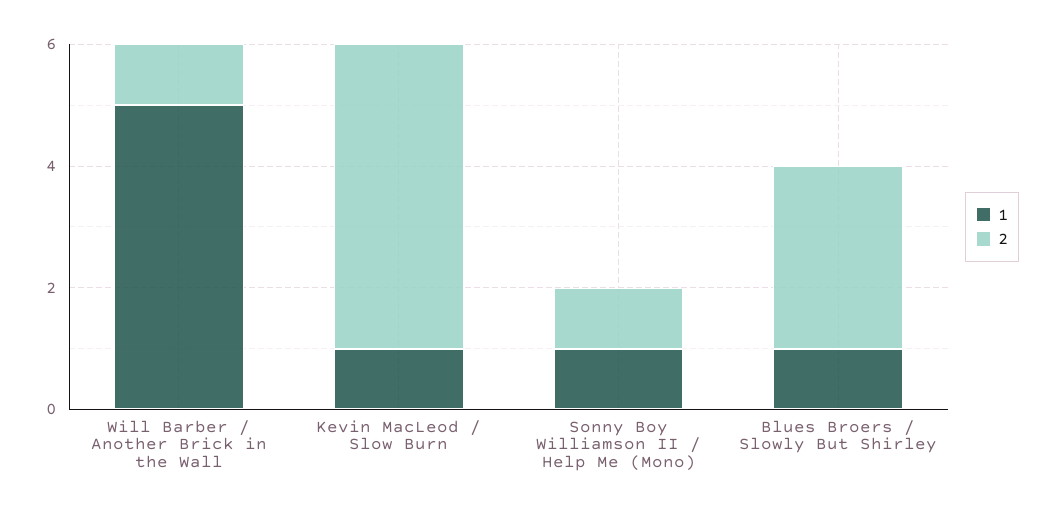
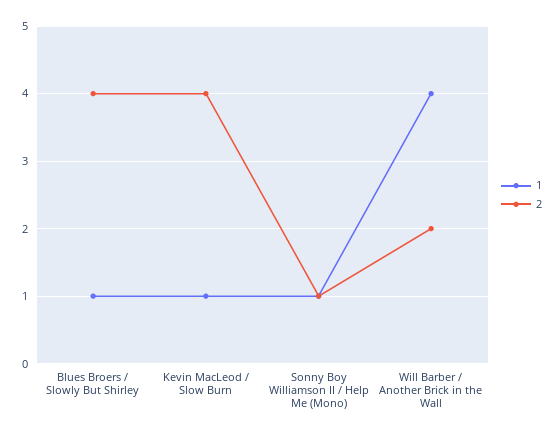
  {
    "1": {
-     "Will Barber / Another Brick in the Wall": 5,
+     "Will Barber / Another Brick in the Wall": 4,
      "Kevin MacLeod / Slow Burn": 1,
      "Sonny Boy Williamson II / Help Me (Mono)": 1,
      "Blues Broers / Slowly But Shirley": 1
    },
    "2": {
-     "Will Barber / Another Brick in the Wall": 1,
+     "Will Barber / Another Brick in the Wall": 2,
-     "Kevin MacLeod / Slow Burn": 5,
+     "Kevin MacLeod / Slow Burn": 4,
      "Sonny Boy Williamson II / Help Me (Mono)": 1,
-     "Blues Broers / Slowly But Shirley": 3
+     "Blues Broers / Slowly But Shirley": 4
    }
  }

